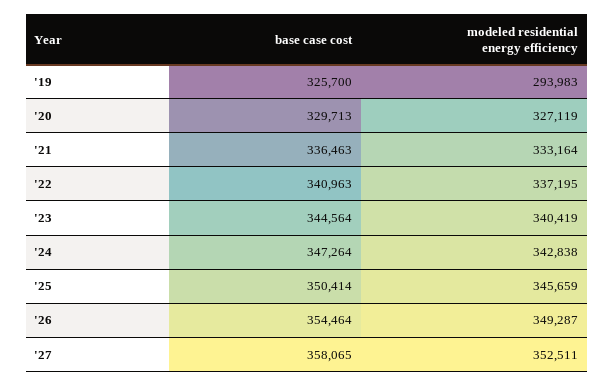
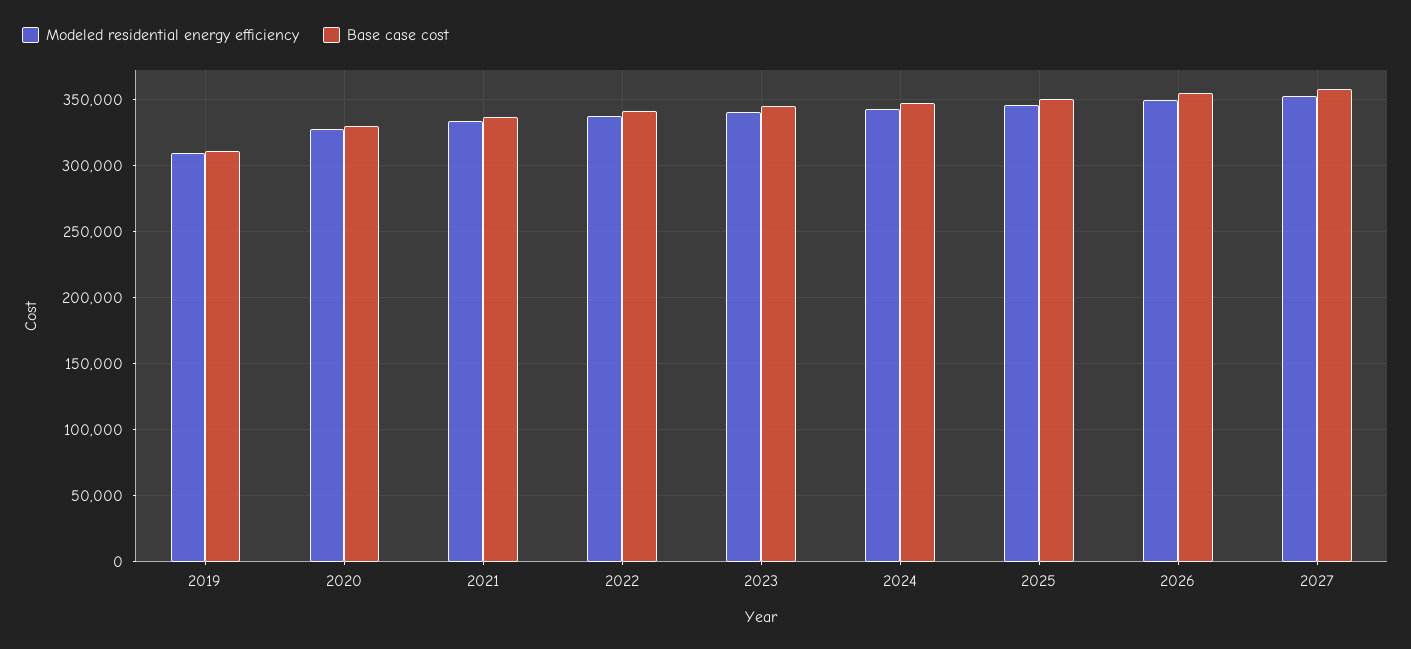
  {
    "base case cost": {
-     "'19": 325700,
+     "'19": 310000,
      "'20": 329713,
      "'21": 336463,
      "'22": 340963,
      "'23": 344564,
      "'24": 347264,
      "'25": 350414,
      "'26": 354464,
      "'27": 358065
    },
    "modeled residential energy efficiency": {
-     "'19": 293983,
+     "'19": 310000,
      "'20": 327119,
      "'21": 333164,
      "'22": 337195,
      "'23": 340419,
      "'24": 342838,
      "'25": 345659,
      "'26": 349287,
      "'27": 352511
    }
  }

